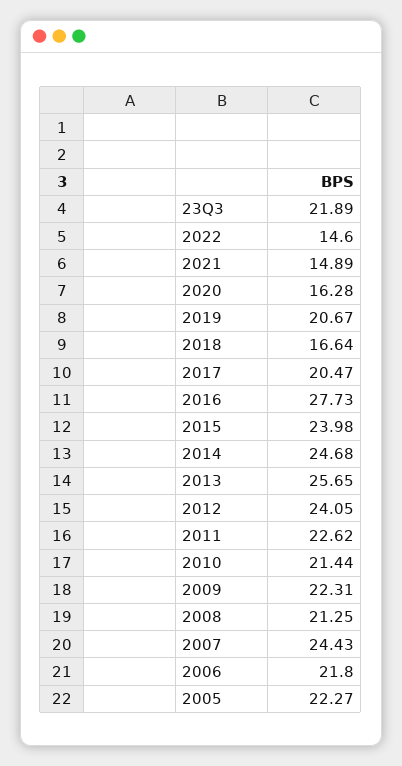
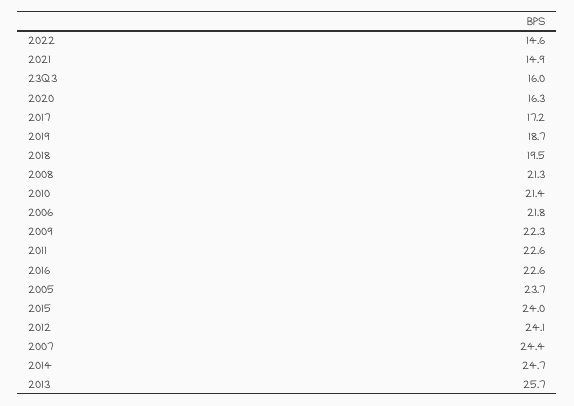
  {
-   "23Q3": 21.89,
+   "23Q3": 16,
    "2022": 14.6,
    "2021": 14.89,
    "2020": 16.28,
-   "2019": 20.67,
+   "2019": 18.7,
-   "2018": 16.64,
+   "2018": 19.5,
-   "2017": 20.47,
+   "2017": 17.2,
-   "2016": 27.73,
+   "2016": 22.6,
    "2015": 23.98,
    "2014": 24.68,
    "2013": 25.65,
    "2012": 24.05,
    "2011": 22.62,
    "2010": 21.44,
    "2009": 22.31,
    "2008": 21.25,
    "2007": 24.43,
    "2006": 21.8,
-   "2005": 22.27
+   "2005": 23.7
  }

